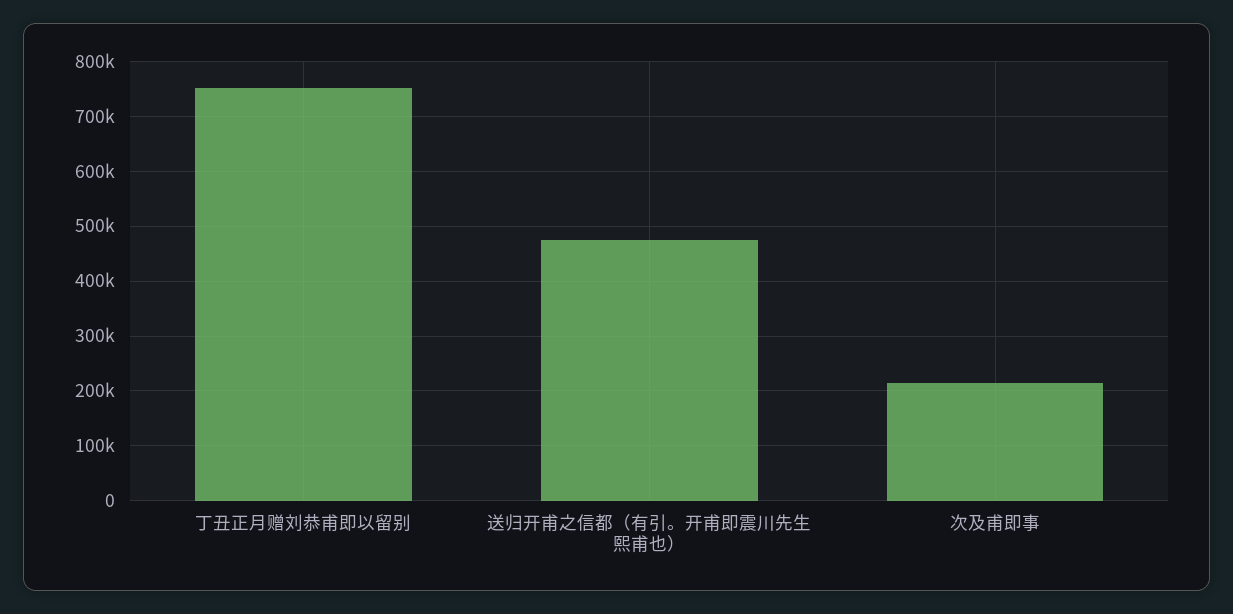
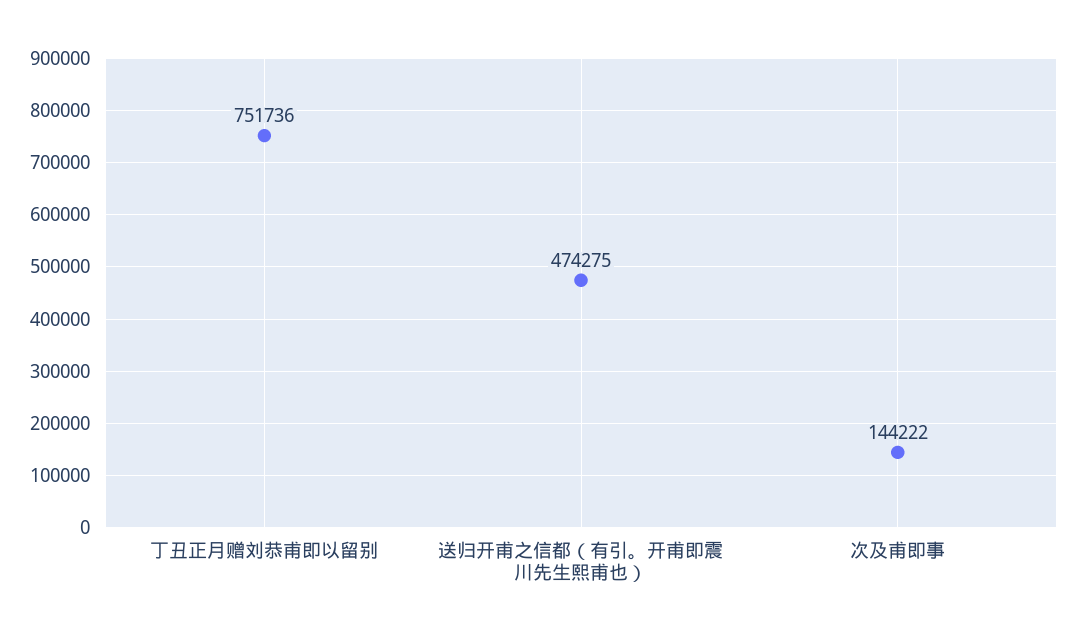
  {
    "丁丑正月赠刘恭甫即以留别": 751736,
    "送归开甫之信都（有引。开甫即震川先生熙甫也）": 474275,
-   "次及甫即事": 220000
+   "次及甫即事": 144222
  }

